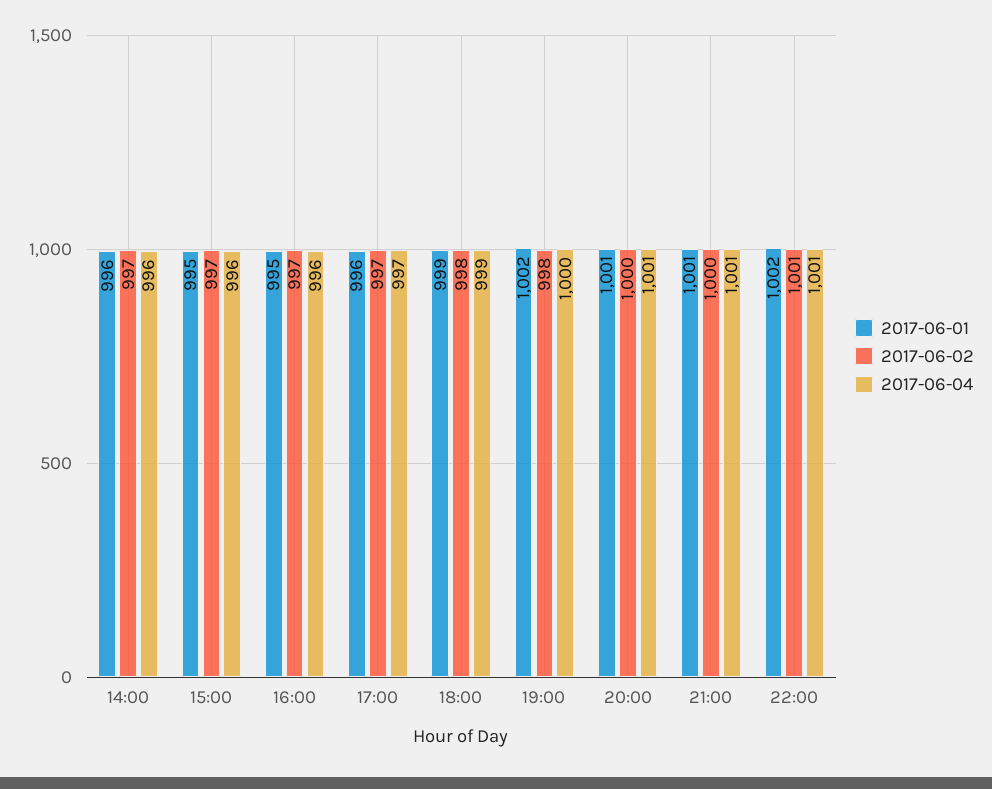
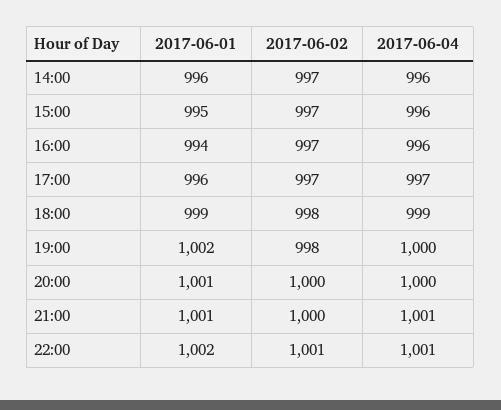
  {
    "2017-06-01": {
      "14:00": 996,
      "15:00": 995,
-     "16:00": 995,
+     "16:00": 994,
      "17:00": 996,
      "18:00": 999,
      "19:00": 1002,
      "20:00": 1001,
      "21:00": 1001,
      "22:00": 1002
    },
    "2017-06-02": {
      "14:00": 997,
      "15:00": 997,
      "16:00": 997,
      "17:00": 997,
      "18:00": 998,
      "19:00": 998,
      "20:00": 1000,
      "21:00": 1000,
      "22:00": 1001
    },
    "2017-06-04": {
      "14:00": 996,
      "15:00": 996,
      "16:00": 996,
      "17:00": 997,
      "18:00": 999,
      "19:00": 1000,
-     "20:00": 1001,
+     "20:00": 1000,
      "21:00": 1001,
      "22:00": 1001
    }
  }

